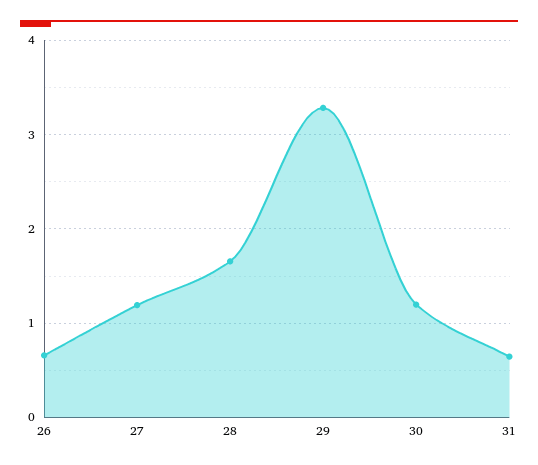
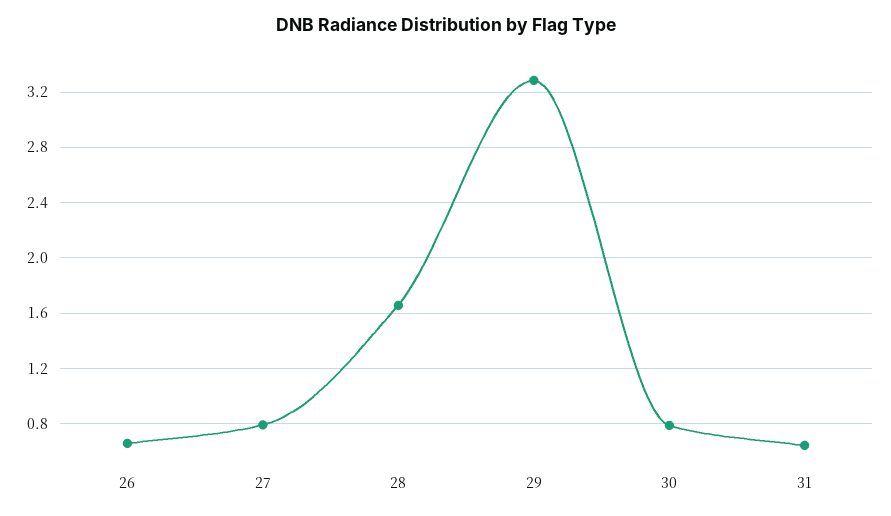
  {
    "26": 0.65,
-   "27": 1.2,
+   "27": 0.8,
    "28": 1.65,
    "29": 3.3,
-   "30": 1.2,
+   "30": 0.8,
    "31": 0.65
  }

